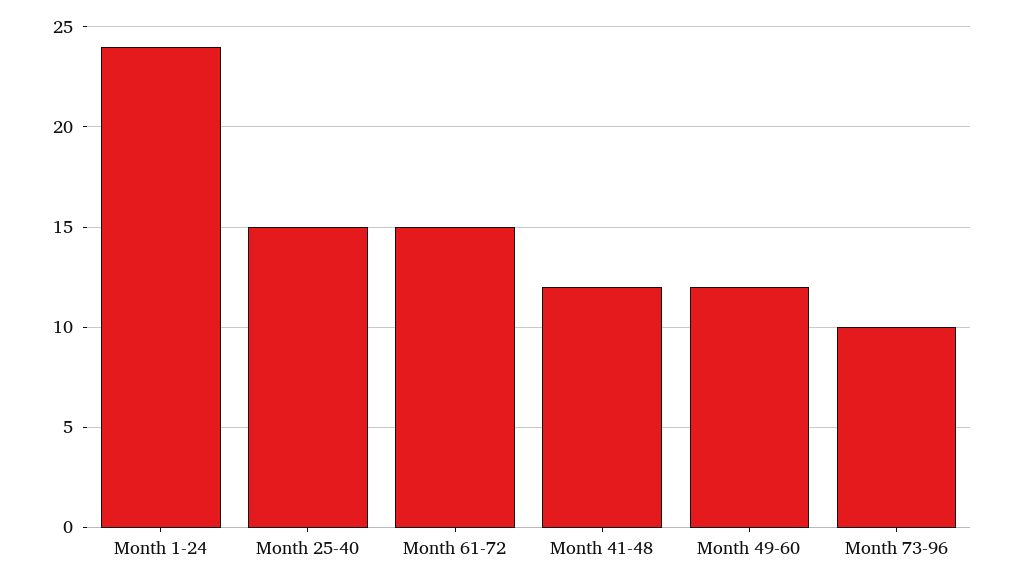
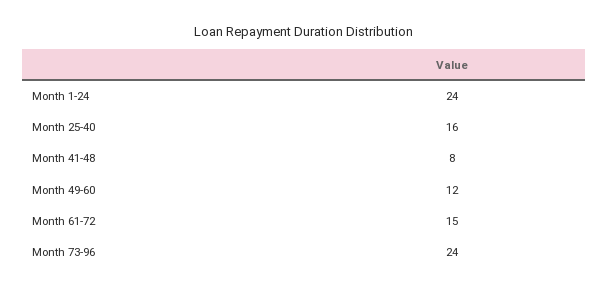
  {
    "Month 1-24": 24,
-   "Month 25-40": 15,
+   "Month 25-40": 16,
    "Month 61-72": 15,
-   "Month 41-48": 12,
+   "Month 41-48": 8,
    "Month 49-60": 12,
-   "Month 73-96": 10
+   "Month 73-96": 24
  }

